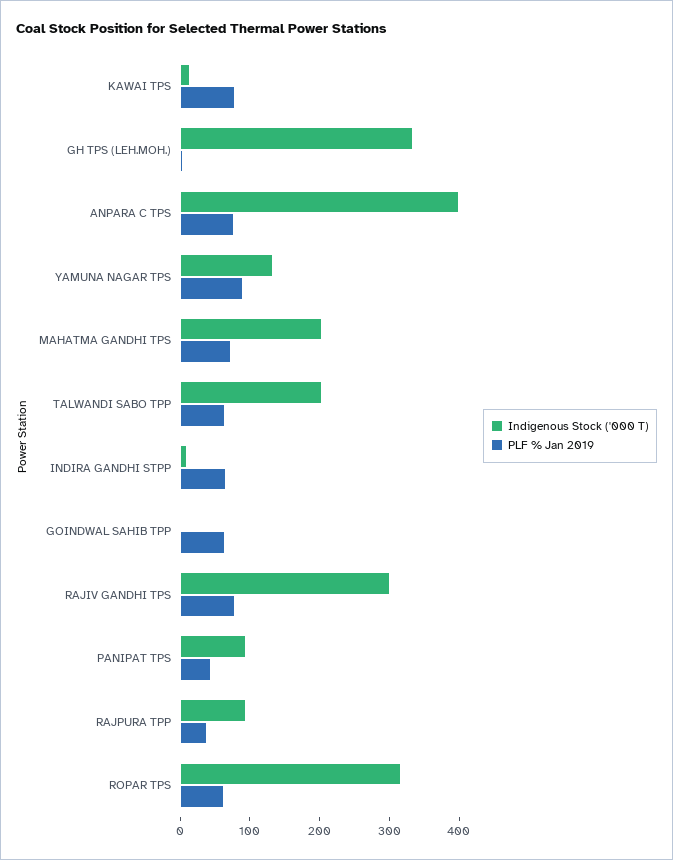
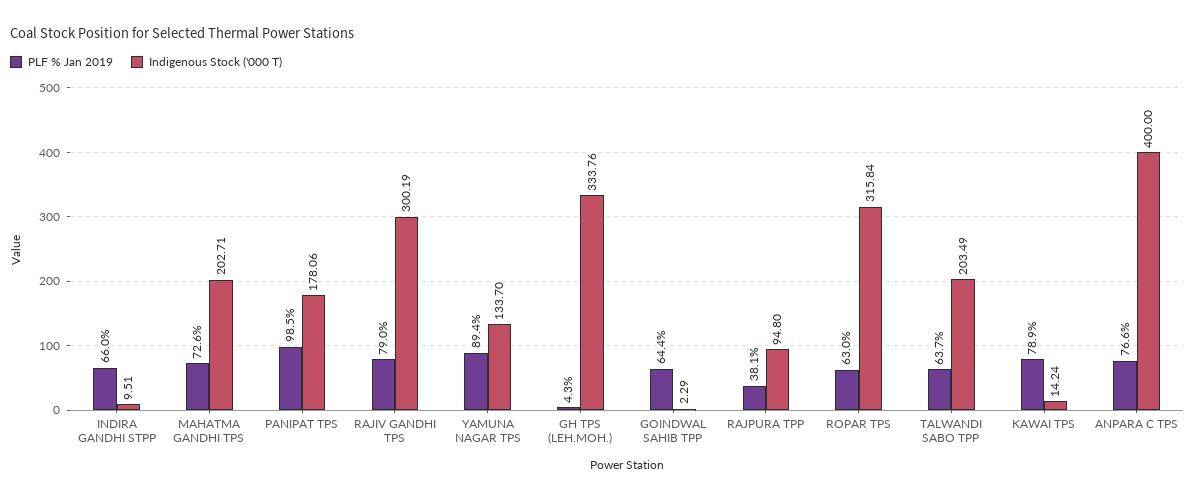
  {
    "Indigenous Stock ('000 T)": {
      "KAWAI TPS": 14.24,
      "GH TPS (LEH.MOH.)": 333.76,
      "ANPARA C TPS": 400,
      "YAMUNA NAGAR TPS": 133.7,
      "MAHATMA GANDHI TPS": 202.71,
      "TALWANDI SABO TPP": 203.49,
      "INDIRA GANDHI STPP": 9.51,
      "GOINDWAL SAHIB TPP": 2.29,
      "RAJIV GANDHI TPS": 300.19,
-     "PANIPAT TPS": 100,
+     "PANIPAT TPS": 178.06,
      "RAJPURA TPP": 94.8,
      "ROPAR TPS": 315.84
    },
    "PLF % Jan 2019": {
      "KAWAI TPS": 78.9,
      "GH TPS (LEH.MOH.)": 4.3,
      "ANPARA C TPS": 76.6,
      "YAMUNA NAGAR TPS": 89.4,
      "MAHATMA GANDHI TPS": 72.6,
      "TALWANDI SABO TPP": 63.7,
      "INDIRA GANDHI STPP": 66,
      "GOINDWAL SAHIB TPP": 64.4,
      "RAJIV GANDHI TPS": 79,
-     "PANIPAT TPS": 40,
+     "PANIPAT TPS": 98.5,
      "RAJPURA TPP": 38.1,
      "ROPAR TPS": 63
    }
  }

